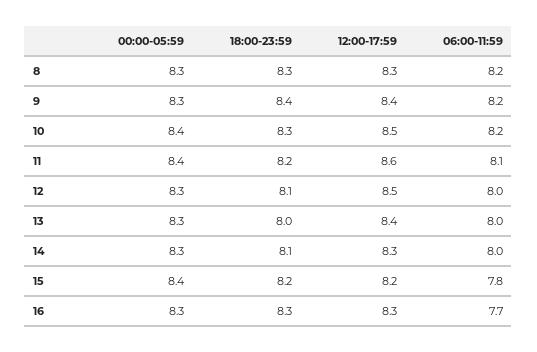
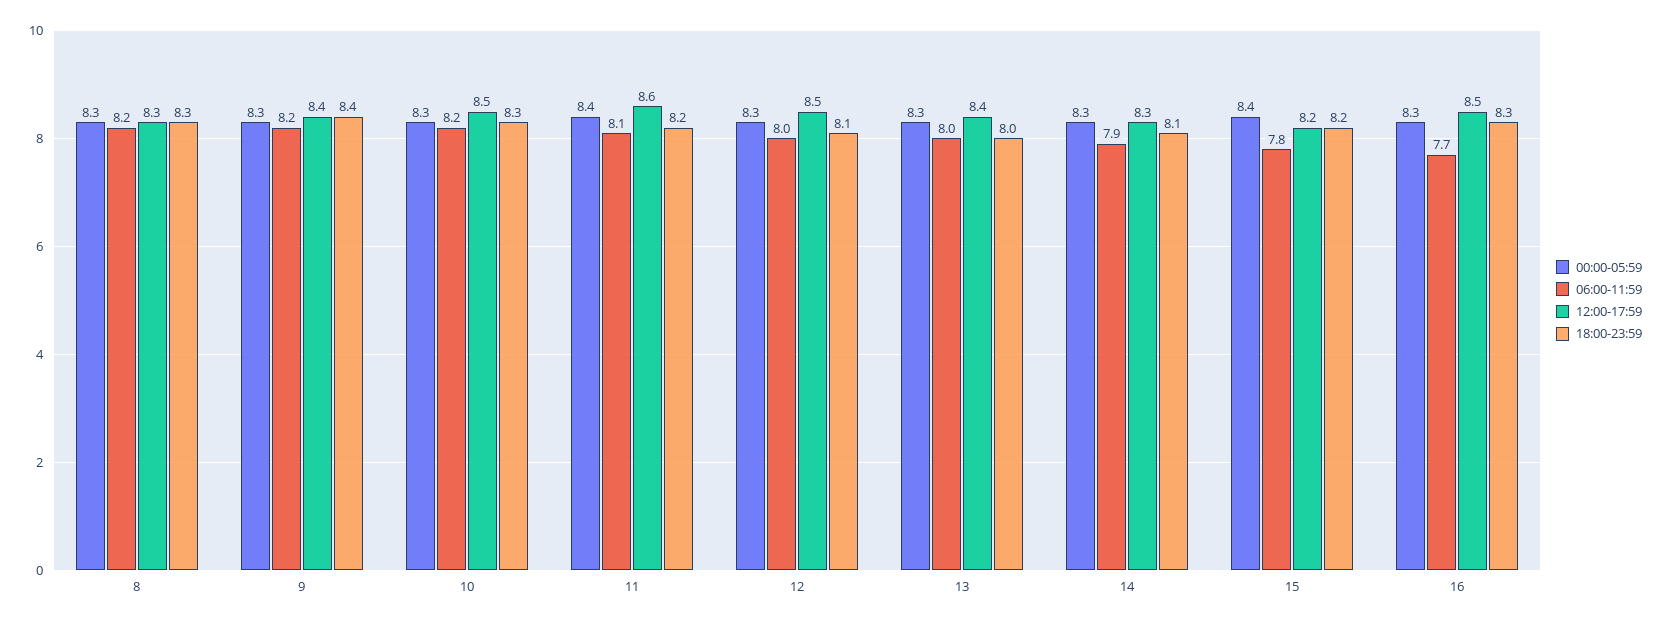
  {
    "00:00-05:59": {
      "8": 8.3,
      "9": 8.3,
-     "10": 8.4,
+     "10": 8.3,
      "11": 8.4,
      "12": 8.3,
      "13": 8.3,
      "14": 8.3,
      "15": 8.4,
      "16": 8.3
    },
    "18:00-23:59": {
      "8": 8.3,
      "9": 8.4,
      "10": 8.3,
      "11": 8.2,
      "12": 8.1,
      "13": 8,
      "14": 8.1,
      "15": 8.2,
      "16": 8.3
    },
    "12:00-17:59": {
      "8": 8.3,
      "9": 8.4,
      "10": 8.5,
      "11": 8.6,
      "12": 8.5,
      "13": 8.4,
      "14": 8.3,
      "15": 8.2,
-     "16": 8.3
+     "16": 8.5
    },
    "06:00-11:59": {
      "8": 8.2,
      "9": 8.2,
      "10": 8.2,
      "11": 8.1,
      "12": 8,
      "13": 8,
-     "14": 8,
+     "14": 7.9,
      "15": 7.8,
      "16": 7.7
    }
  }

